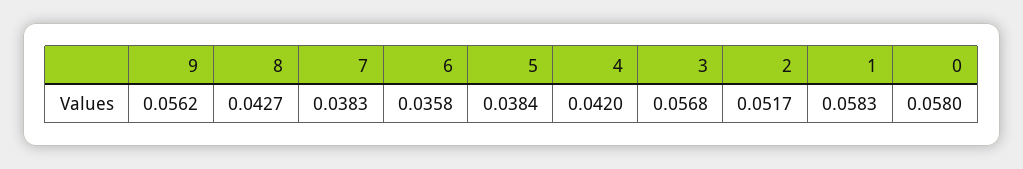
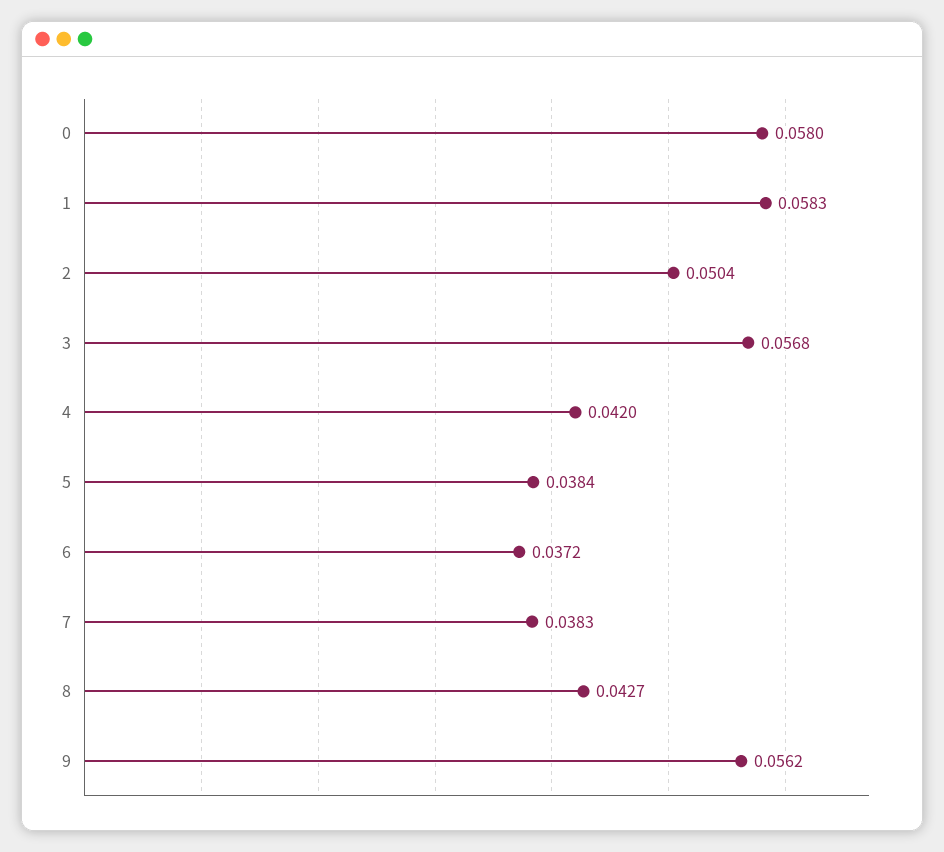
  {
    "9": 0.0562,
    "8": 0.0427,
    "7": 0.0383,
-   "6": 0.0358,
+   "6": 0.0372,
    "5": 0.0384,
    "4": 0.042,
    "3": 0.0568,
-   "2": 0.0517,
+   "2": 0.0504,
    "1": 0.0583,
    "0": 0.058
  }

